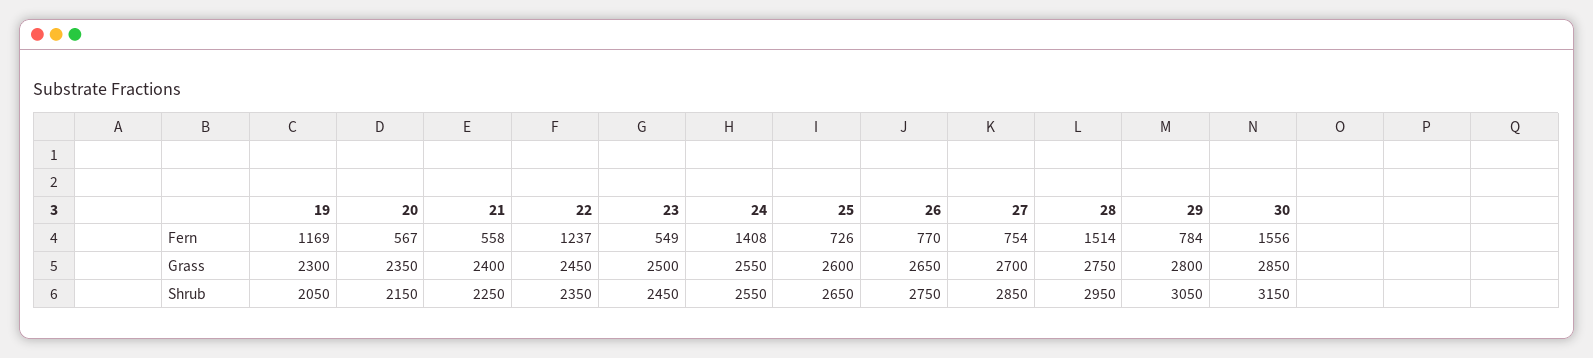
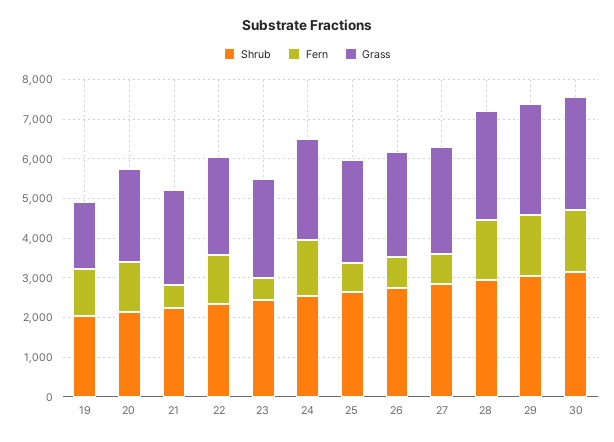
  {
    "Fern": {
      "19": 1169,
-     "20": 567,
+     "20": 1250,
      "21": 558,
      "22": 1237,
      "23": 549,
      "24": 1408,
      "25": 726,
      "26": 770,
      "27": 754,
      "28": 1514,
-     "29": 784,
+     "29": 1500,
      "30": 1556
    },
    "Grass": {
-     "19": 2300,
+     "19": 1750,
      "20": 2350,
      "21": 2400,
      "22": 2450,
      "23": 2500,
      "24": 2550,
      "25": 2600,
      "26": 2650,
      "27": 2700,
      "28": 2750,
      "29": 2800,
      "30": 2850
    },
    "Shrub": {
      "19": 2050,
      "20": 2150,
      "21": 2250,
      "22": 2350,
      "23": 2450,
      "24": 2550,
      "25": 2650,
      "26": 2750,
      "27": 2850,
      "28": 2950,
      "29": 3050,
      "30": 3150
    }
  }

